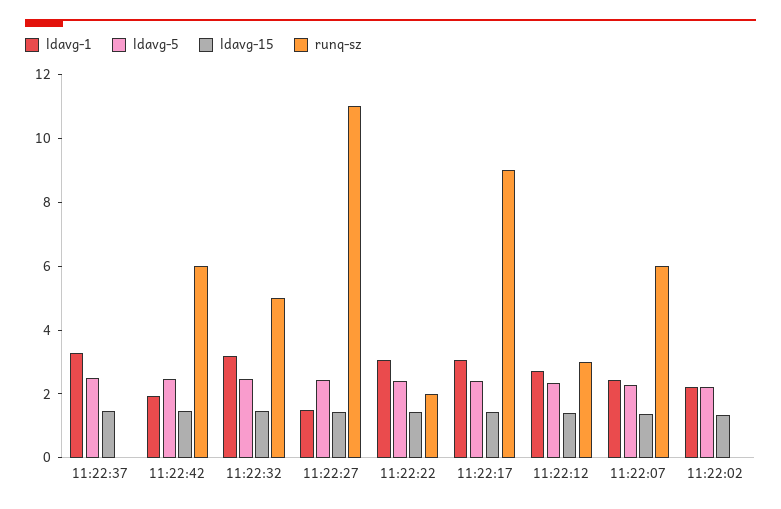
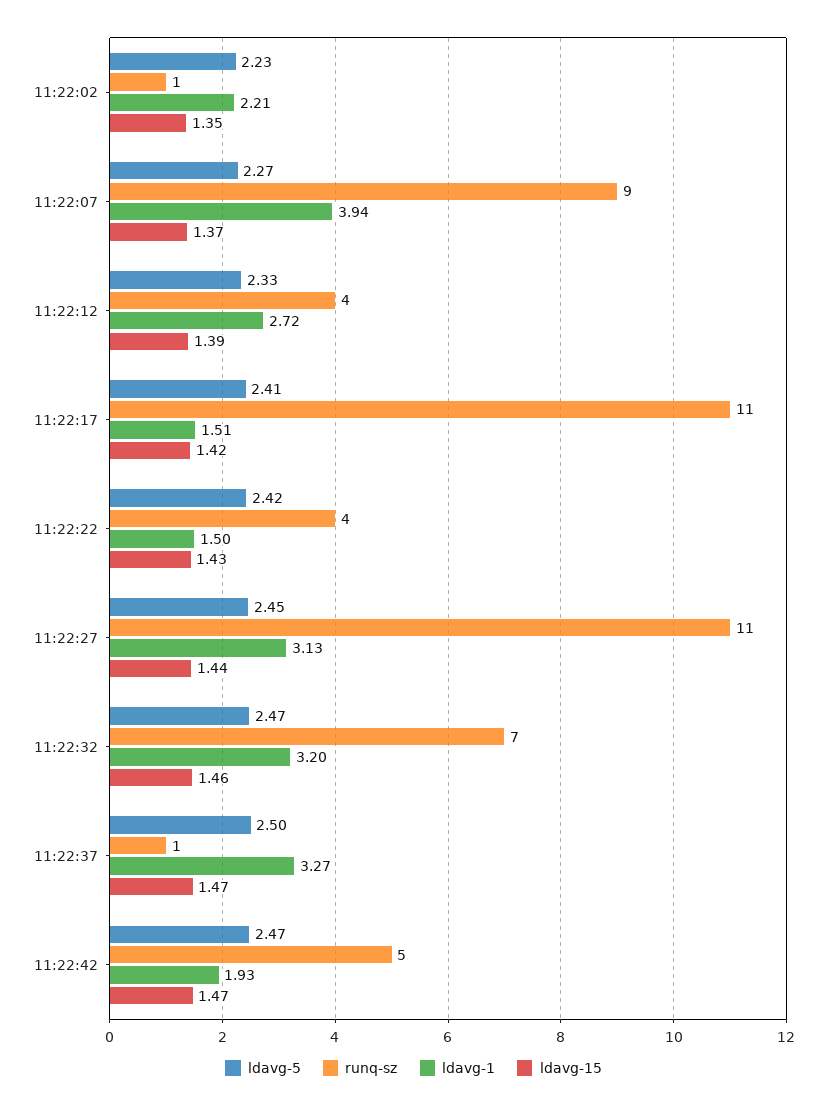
  {
    "ldavg-1": {
      "11:22:37": 3.27,
      "11:22:42": 1.93,
      "11:22:32": 3.2,
-     "11:22:27": 1.5,
+     "11:22:27": 3.13,
-     "11:22:22": 3,
+     "11:22:22": 1.5,
-     "11:22:17": 3,
+     "11:22:17": 1.51,
      "11:22:12": 2.72,
-     "11:22:07": 2.5,
+     "11:22:07": 3.94,
      "11:22:02": 2.21
    },
    "ldavg-5": {
      "11:22:37": 2.5,
      "11:22:42": 2.47,
      "11:22:32": 2.47,
      "11:22:27": 2.45,
      "11:22:22": 2.42,
      "11:22:17": 2.41,
      "11:22:12": 2.33,
      "11:22:07": 2.27,
      "11:22:02": 2.23
    },
    "ldavg-15": {
      "11:22:37": 1.47,
      "11:22:42": 1.47,
      "11:22:32": 1.46,
      "11:22:27": 1.44,
      "11:22:22": 1.43,
      "11:22:17": 1.42,
      "11:22:12": 1.39,
      "11:22:07": 1.37,
      "11:22:02": 1.35
    },
    "runq-sz": {
-     "11:22:37": 0,
+     "11:22:37": 1,
-     "11:22:42": 6,
+     "11:22:42": 5,
-     "11:22:32": 5,
+     "11:22:32": 7,
      "11:22:27": 11,
-     "11:22:22": 2,
+     "11:22:22": 4,
-     "11:22:17": 9,
+     "11:22:17": 11,
-     "11:22:12": 3,
+     "11:22:12": 4,
-     "11:22:07": 6,
+     "11:22:07": 9,
-     "11:22:02": 0
+     "11:22:02": 1
    }
  }

